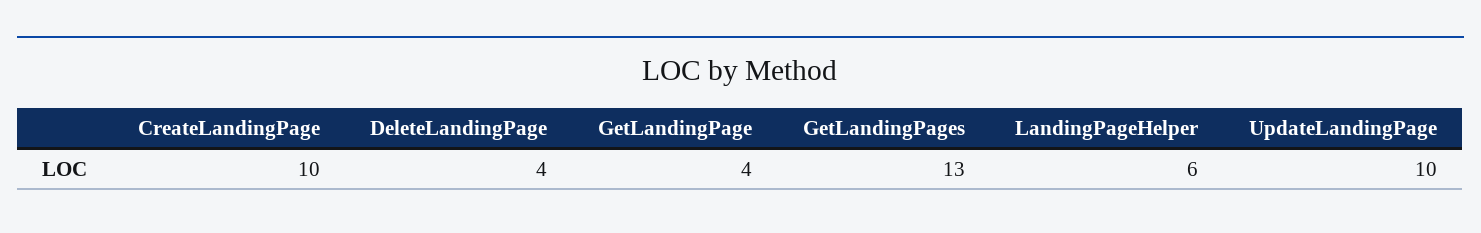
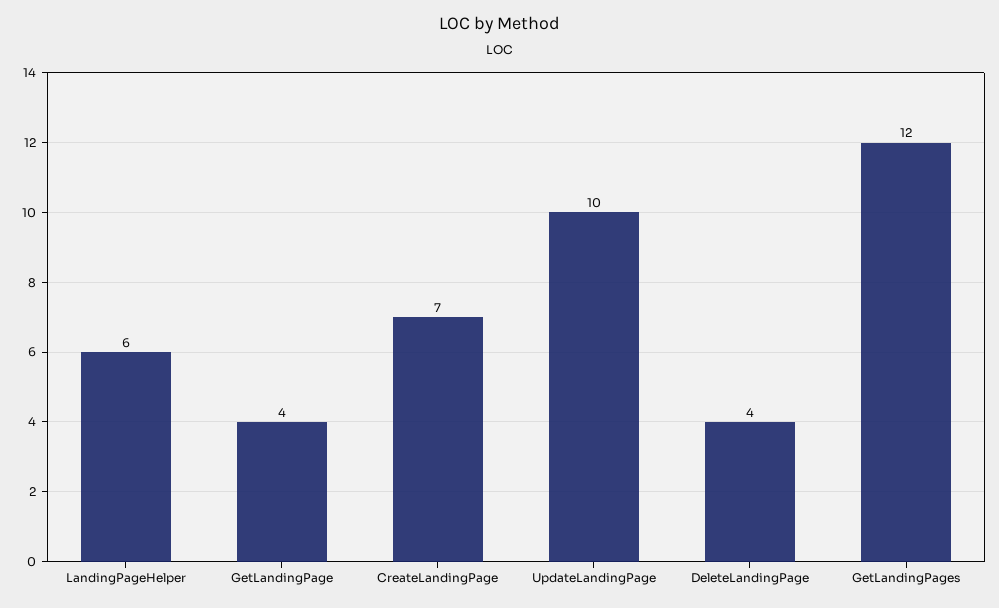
  {
-   "CreateLandingPage": 10,
+   "CreateLandingPage": 7,
    "DeleteLandingPage": 4,
    "GetLandingPage": 4,
-   "GetLandingPages": 13,
+   "GetLandingPages": 12,
    "LandingPageHelper": 6,
    "UpdateLandingPage": 10
  }

